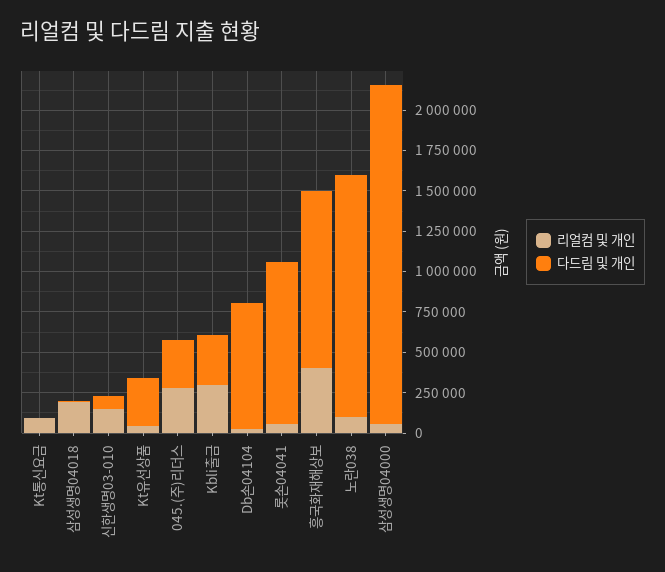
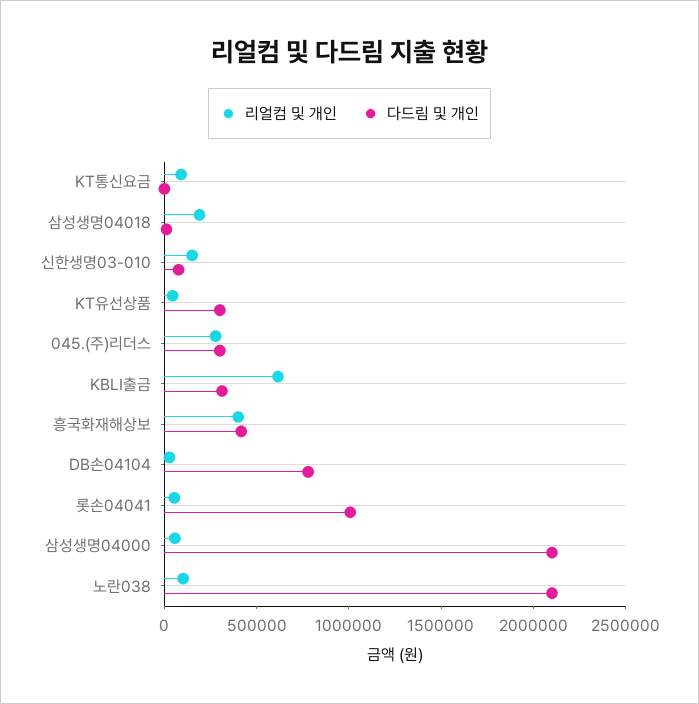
  {
    "리얼컴 및 개인": {
      "Kt통신요금": 100000,
      "삼성생명04018": 200000,
      "신한생명03-010": 150000,
      "Kt유선상품": 50000,
      "045.(주)리더스": 300000,
-     "Kbli출금": 300000,
+     "Kbli출금": 600000,
      "Db손04104": 50000,
      "롯손04041": 50000,
      "흥국화재해상보": 400000,
      "노란038": 100000,
      "삼성생명04000": 50000
    },
    "다드림 및 개인": {
      "Kt통신요금": 0,
      "삼성생명04018": 0,
      "신한생명03-010": 100000,
      "Kt유선상품": 300000,
      "045.(주)리더스": 300000,
      "Kbli출금": 300000,
      "Db손04104": 800000,
      "롯손04041": 1000000,
-     "흥국화재해상보": 1100000,
+     "흥국화재해상보": 400000,
-     "노란038": 1500000,
+     "노란038": 2100000,
      "삼성생명04000": 2100000
    }
  }

